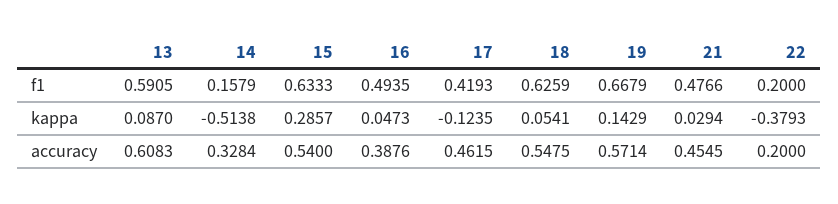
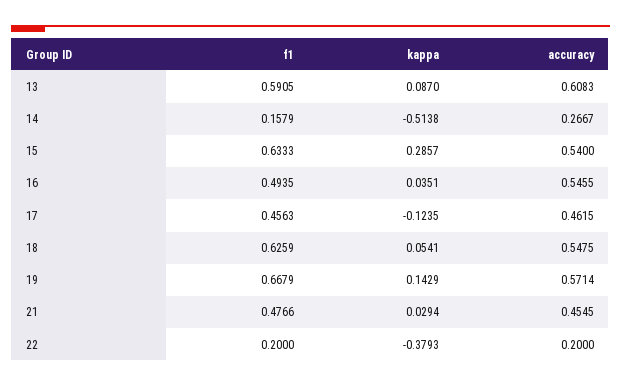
  {
    "13": {
      "f1": 0.5905,
      "kappa": 0.087,
      "accuracy": 0.6083
    },
    "14": {
      "f1": 0.1579,
      "kappa": -0.5138,
-     "accuracy": 0.3284
+     "accuracy": 0.2667
    },
    "15": {
      "f1": 0.6333,
      "kappa": 0.2857,
      "accuracy": 0.54
    },
    "16": {
      "f1": 0.4935,
-     "kappa": 0.0473,
+     "kappa": 0.0351,
-     "accuracy": 0.3876
+     "accuracy": 0.5455
    },
    "17": {
-     "f1": 0.4193,
+     "f1": 0.4563,
      "kappa": -0.1235,
      "accuracy": 0.4615
    },
    "18": {
      "f1": 0.6259,
      "kappa": 0.0541,
      "accuracy": 0.5475
    },
    "19": {
      "f1": 0.6679,
      "kappa": 0.1429,
      "accuracy": 0.5714
    },
    "21": {
      "f1": 0.4766,
      "kappa": 0.0294,
      "accuracy": 0.4545
    },
    "22": {
      "f1": 0.2,
      "kappa": -0.3793,
      "accuracy": 0.2
    }
  }

